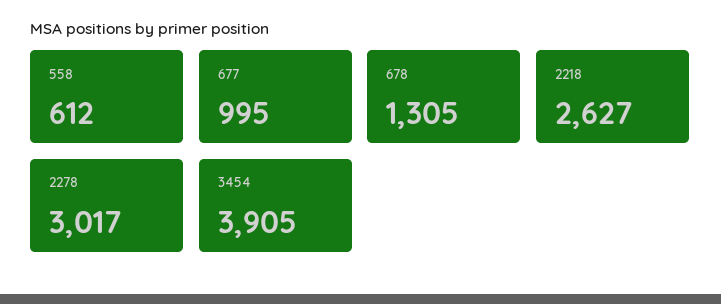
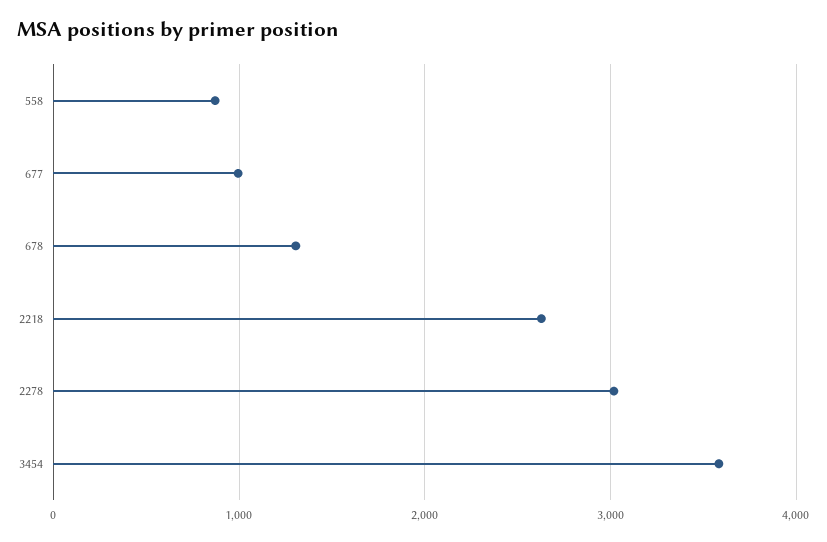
  {
-   "558": 612,
+   "558": 900,
    "677": 995,
    "678": 1305,
    "2218": 2627,
    "2278": 3017,
-   "3454": 3905
+   "3454": 3600
  }

